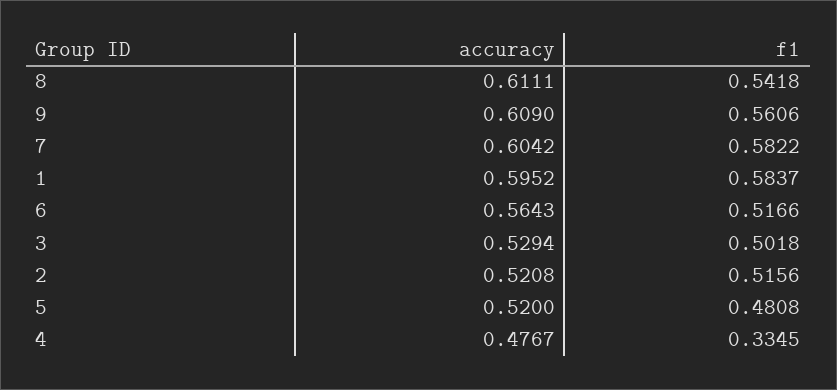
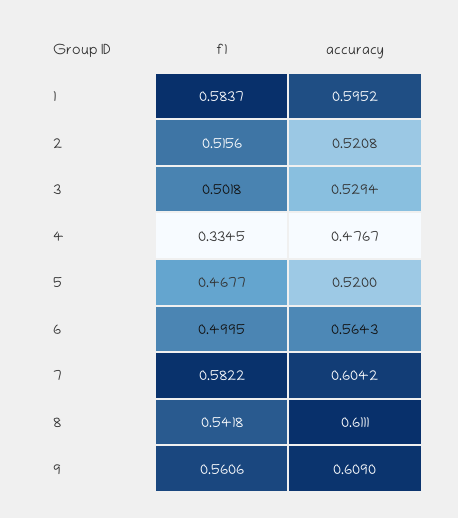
  {
    "accuracy": {
      "8": 0.6111,
      "9": 0.609,
      "7": 0.6042,
      "1": 0.5952,
      "6": 0.5643,
      "3": 0.5294,
      "2": 0.5208,
      "5": 0.52,
      "4": 0.4767
    },
    "f1": {
      "8": 0.5418,
      "9": 0.5606,
      "7": 0.5822,
      "1": 0.5837,
-     "6": 0.5166,
+     "6": 0.4995,
      "3": 0.5018,
      "2": 0.5156,
-     "5": 0.4808,
+     "5": 0.4677,
      "4": 0.3345
    }
  }

